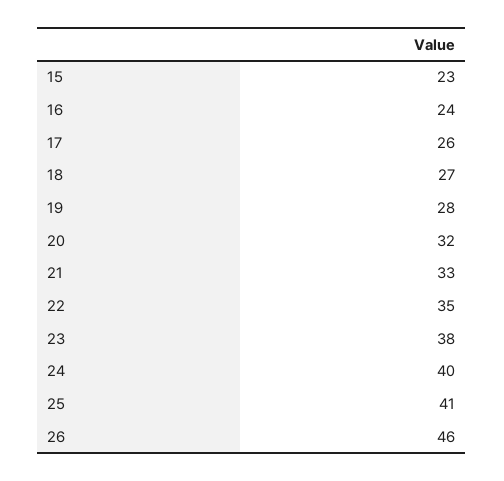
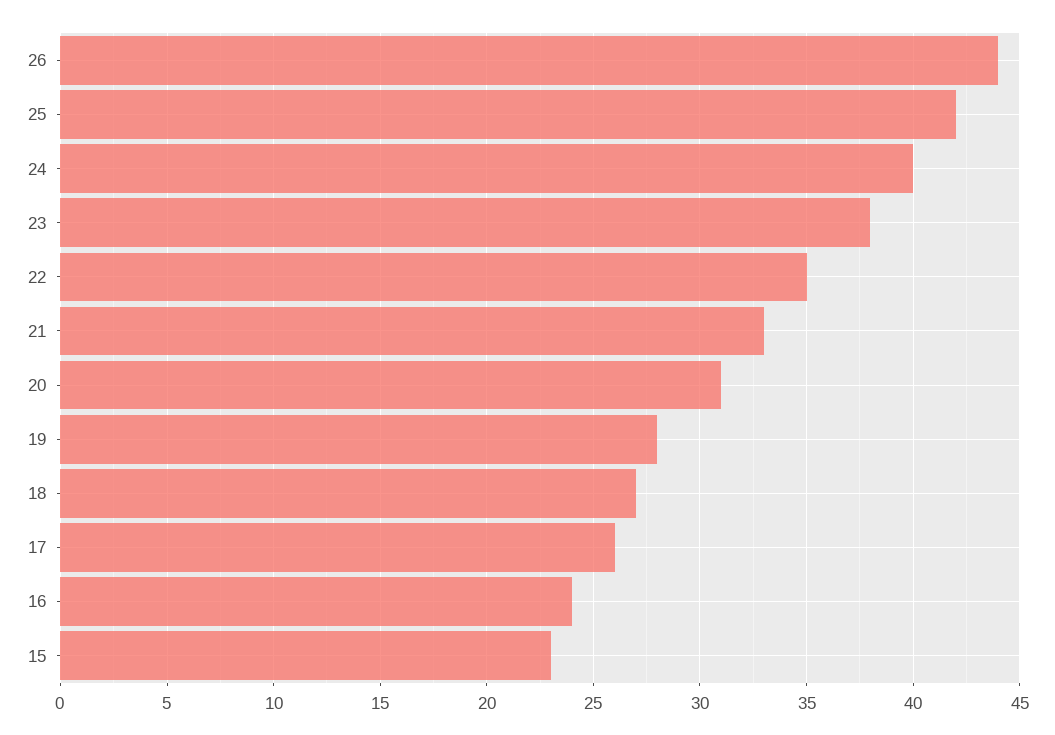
  {
    "15": 23,
    "16": 24,
    "17": 26,
    "18": 27,
    "19": 28,
-   "20": 32,
+   "20": 31,
    "21": 33,
    "22": 35,
    "23": 38,
    "24": 40,
-   "25": 41,
+   "25": 42,
-   "26": 46
+   "26": 44
  }

